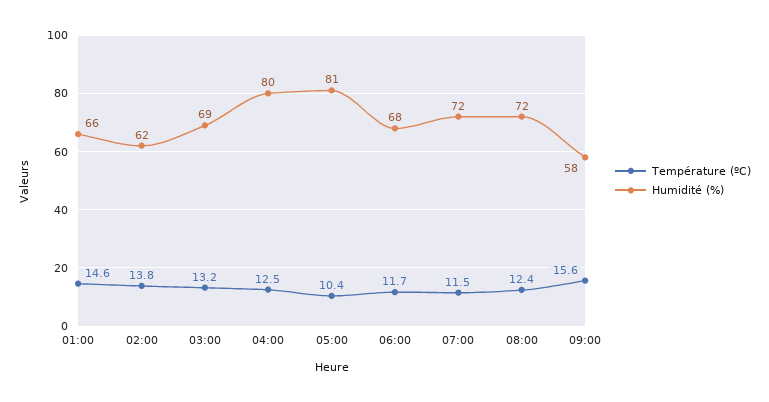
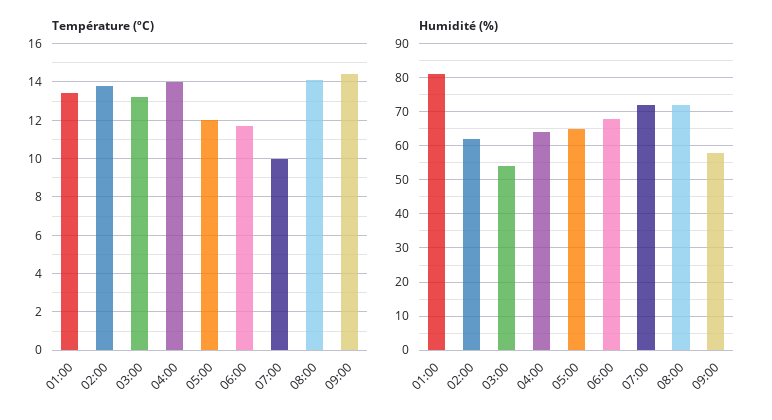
  {
    "Température (ºC)": {
-     "01:00": 14.6,
+     "01:00": 13.5,
      "02:00": 13.8,
      "03:00": 13.2,
-     "04:00": 12.5,
+     "04:00": 14,
-     "05:00": 10.4,
+     "05:00": 12,
      "06:00": 11.7,
-     "07:00": 11.5,
+     "07:00": 10,
-     "08:00": 12.4,
+     "08:00": 14,
-     "09:00": 15.6
+     "09:00": 14.5
    },
    "Humidité (%)": {
-     "01:00": 66,
+     "01:00": 80,
      "02:00": 62,
-     "03:00": 69,
+     "03:00": 55,
-     "04:00": 80,
+     "04:00": 65,
-     "05:00": 81,
+     "05:00": 65,
      "06:00": 68,
      "07:00": 72,
      "08:00": 72,
      "09:00": 58
    }
  }

